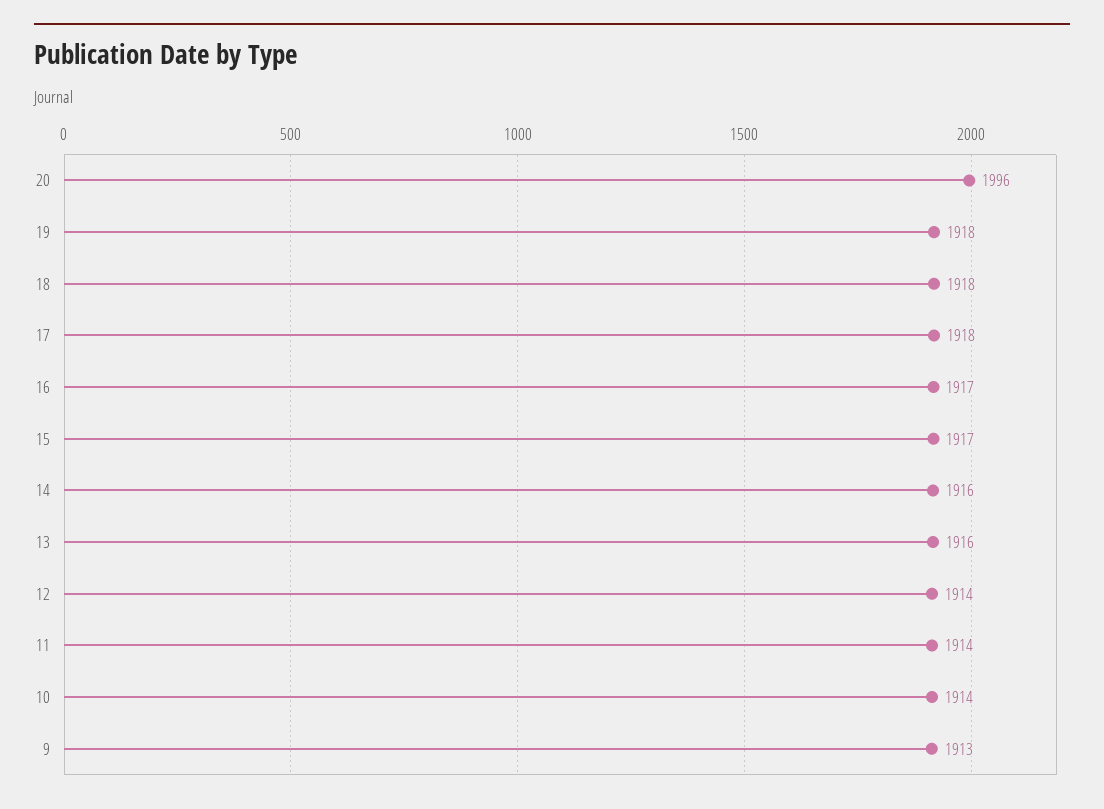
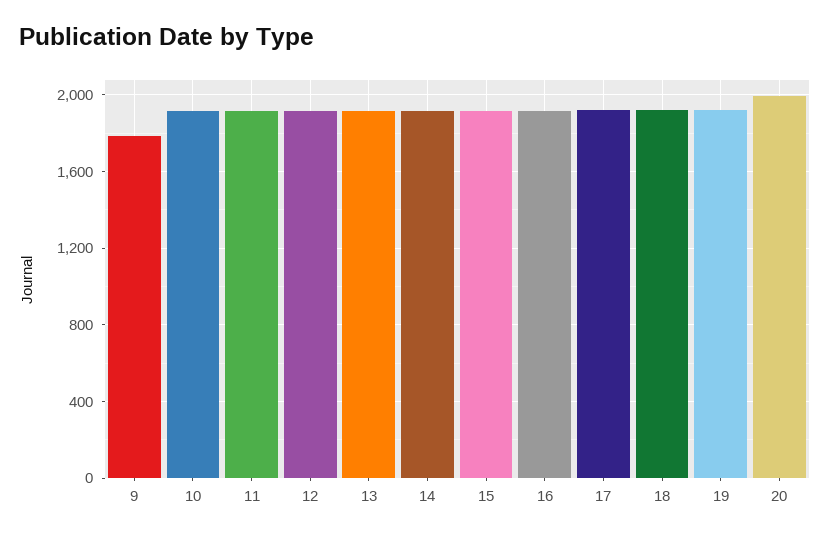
  {
    "20": 1996,
    "19": 1918,
    "18": 1918,
    "17": 1918,
    "16": 1917,
    "15": 1917,
    "14": 1916,
    "13": 1916,
    "12": 1914,
    "11": 1914,
    "10": 1914,
-   "9": 1913
+   "9": 1800
  }

